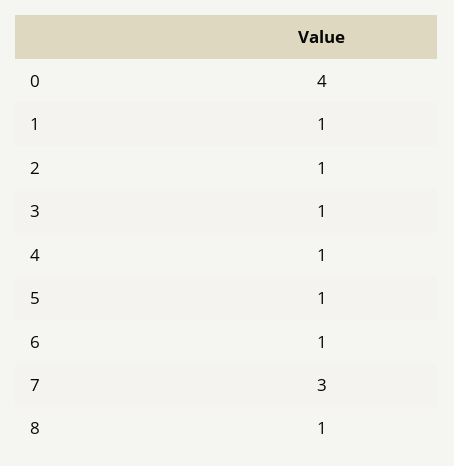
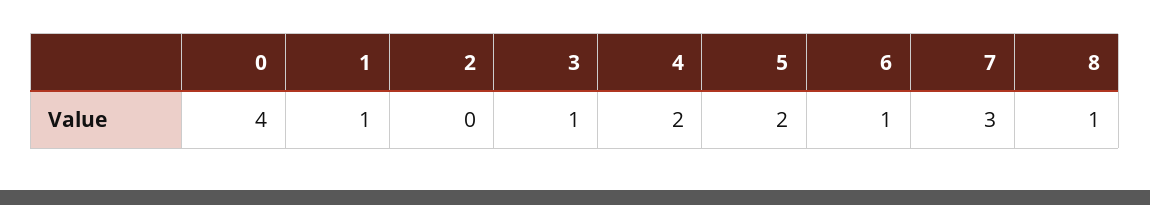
  {
    "0": 4,
    "1": 1,
-   "2": 1,
+   "2": 0,
    "3": 1,
-   "4": 1,
+   "4": 2,
-   "5": 1,
+   "5": 2,
    "6": 1,
    "7": 3,
    "8": 1
  }

